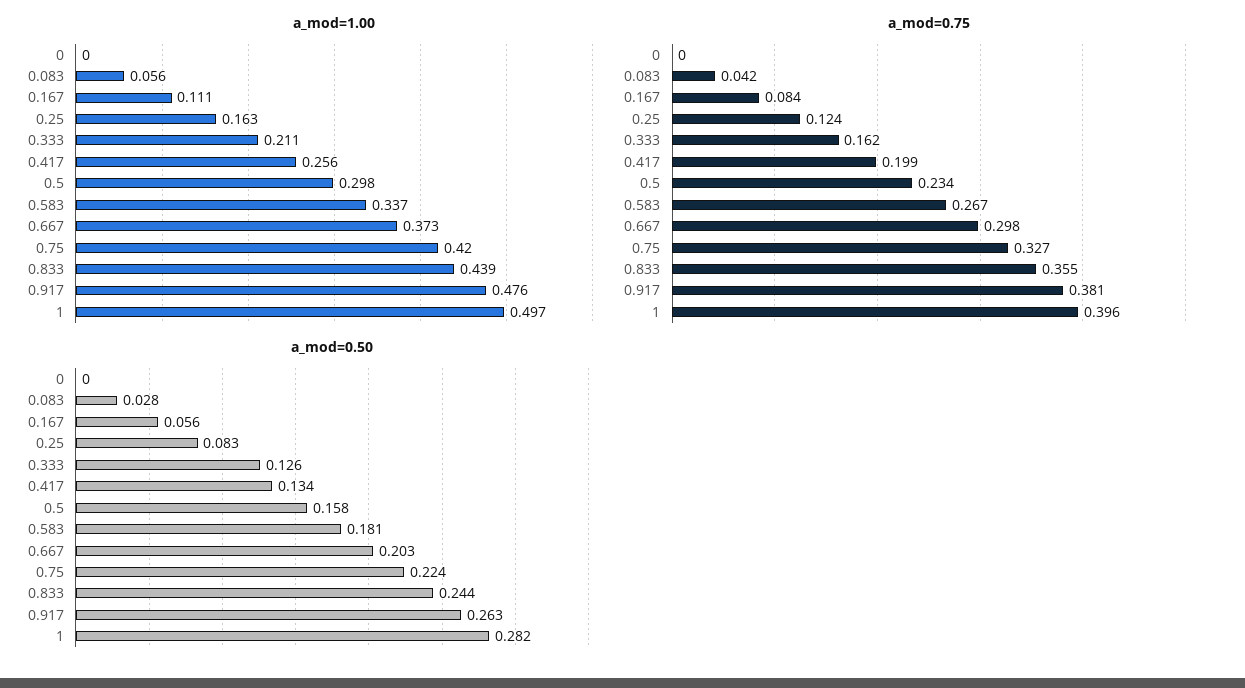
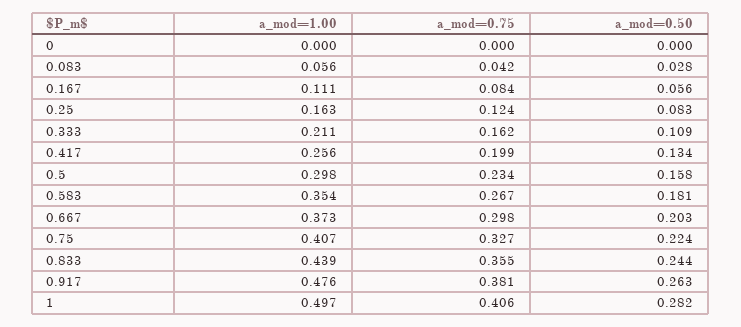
  {
    "a_mod=1.00": {
      "0": 0,
      "0.083": 0.056,
      "0.167": 0.111,
      "0.25": 0.163,
      "0.333": 0.211,
      "0.417": 0.256,
      "0.5": 0.298,
-     "0.583": 0.337,
+     "0.583": 0.354,
      "0.667": 0.373,
-     "0.75": 0.42,
+     "0.75": 0.407,
      "0.833": 0.439,
      "0.917": 0.476,
      "1": 0.497
    },
    "a_mod=0.75": {
      "0": 0,
      "0.083": 0.042,
      "0.167": 0.084,
      "0.25": 0.124,
      "0.333": 0.162,
      "0.417": 0.199,
      "0.5": 0.234,
      "0.583": 0.267,
      "0.667": 0.298,
      "0.75": 0.327,
      "0.833": 0.355,
      "0.917": 0.381,
-     "1": 0.396
+     "1": 0.406
    },
    "a_mod=0.50": {
      "0": 0,
      "0.083": 0.028,
      "0.167": 0.056,
      "0.25": 0.083,
-     "0.333": 0.126,
+     "0.333": 0.109,
      "0.417": 0.134,
      "0.5": 0.158,
      "0.583": 0.181,
      "0.667": 0.203,
      "0.75": 0.224,
      "0.833": 0.244,
      "0.917": 0.263,
      "1": 0.282
    }
  }

